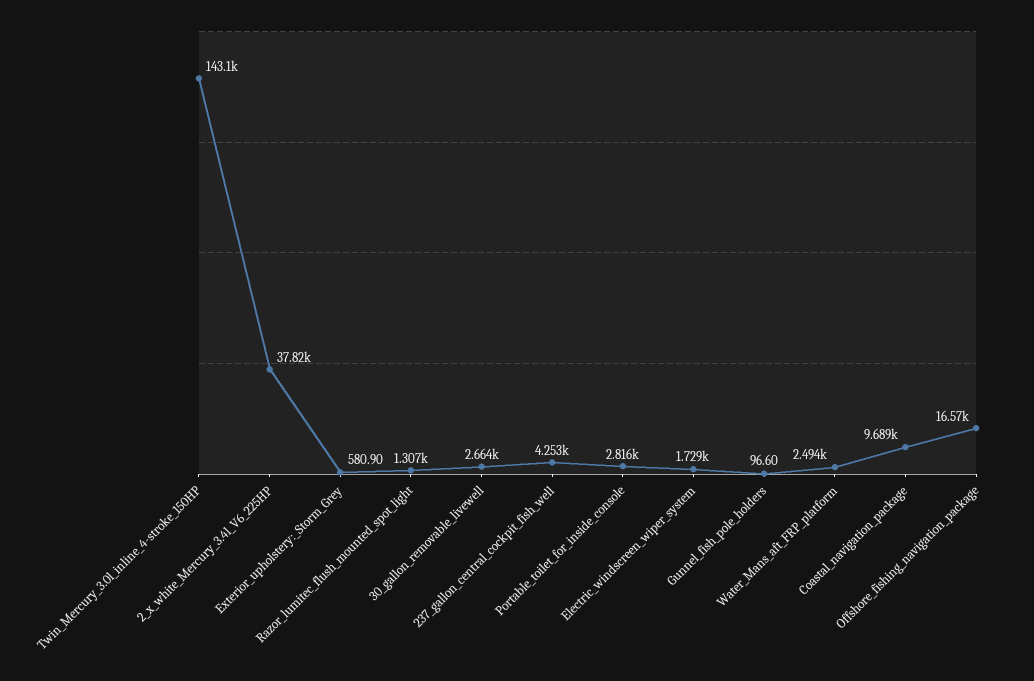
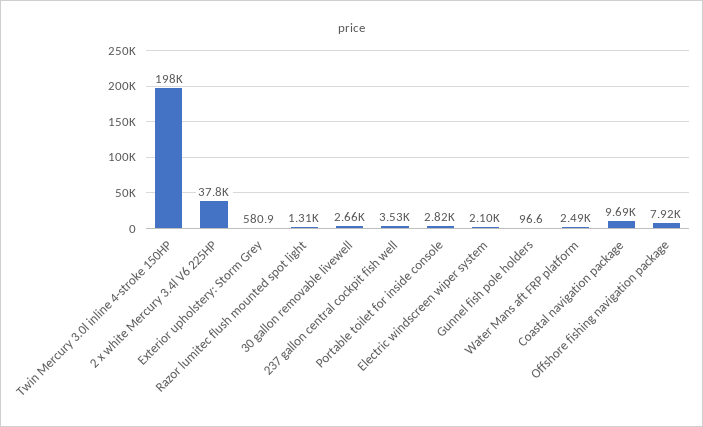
  {
-   "Twin_Mercury_3.0l_inline_4-stroke_150HP": 143100,
+   "Twin_Mercury_3.0l_inline_4-stroke_150HP": 198000,
    "2_x_white_Mercury_3.4l_V6_225HP": 37820,
    "Exterior_upholstery:_Storm_Grey": 580.9,
    "Razor_lumitec_flush_mounted_spot_light": 1307,
    "30_gallon_removable_livewell": 2664,
-   "237_gallon_central_cockpit_fish_well": 4253,
+   "237_gallon_central_cockpit_fish_well": 3530,
    "Portable_toilet_for_inside_console": 2816,
-   "Electric_windscreen_wiper_system": 1729,
+   "Electric_windscreen_wiper_system": 2100,
    "Gunnel_fish_pole_holders": 96.6,
    "Water_Mans_aft_FRP_platform": 2494,
    "Coastal_navigation_package": 9689,
-   "Offshore_fishing_navigation_package": 16570
+   "Offshore_fishing_navigation_package": 7920
  }

